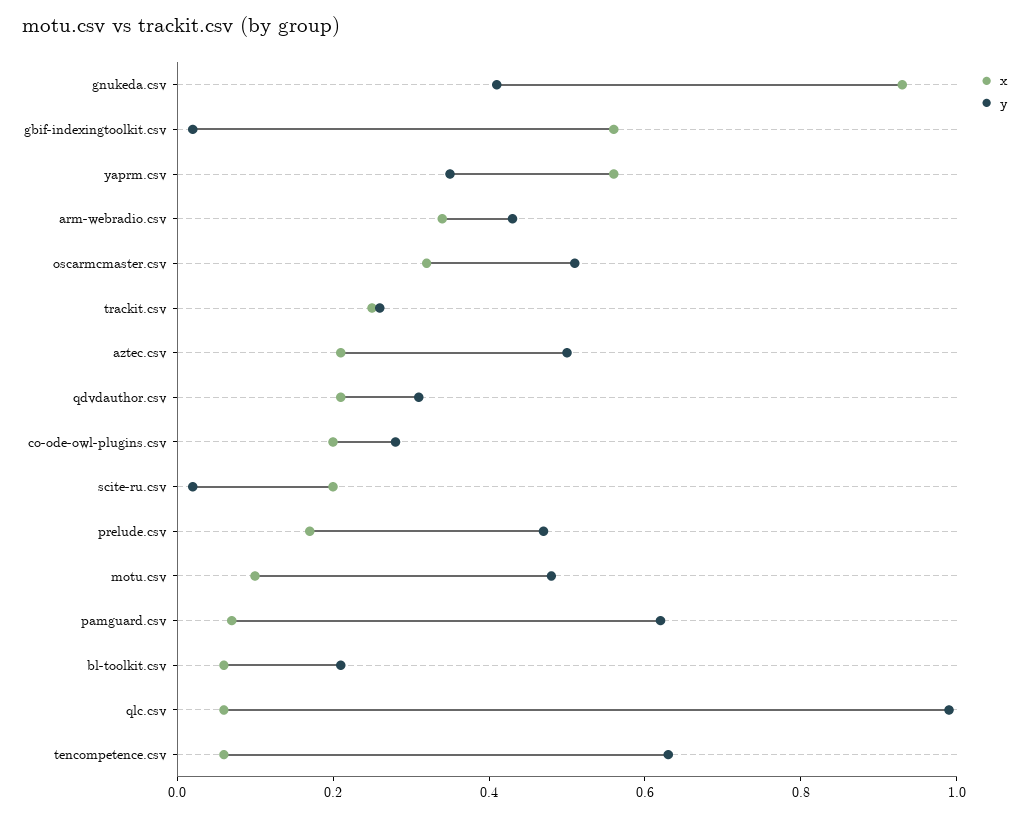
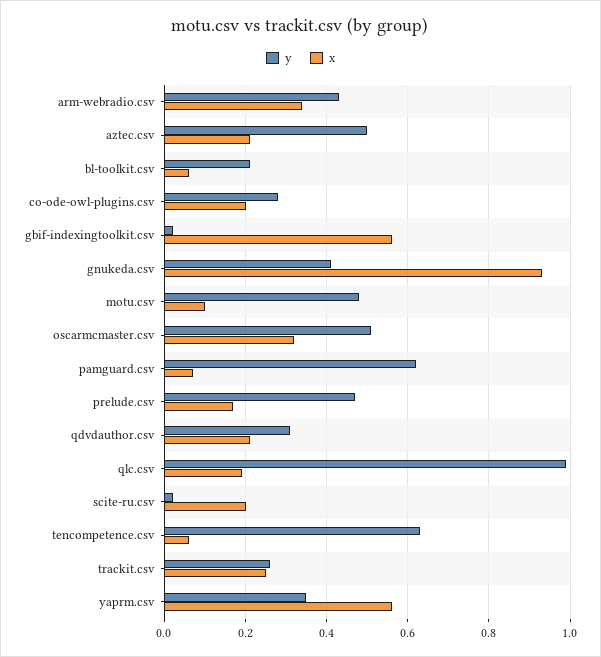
  {
    "x": {
      "gnukeda.csv": 0.95,
      "gbif-indexingtoolkit.csv": 0.55,
      "yaprm.csv": 0.55,
      "arm-webradio.csv": 0.35,
      "oscarmcmaster.csv": 0.3,
      "trackit.csv": 0.25,
      "aztec.csv": 0.2,
      "qdvdauthor.csv": 0.2,
      "co-ode-owl-plugins.csv": 0.2,
      "scite-ru.csv": 0.2,
      "prelude.csv": 0.15,
      "motu.csv": 0.1,
      "pamguard.csv": 0.05,
      "bl-toolkit.csv": 0.05,
-     "qlc.csv": 0.05,
+     "qlc.csv": 0.2,
      "tencompetence.csv": 0.05
    },
    "y": {
      "gnukeda.csv": 0.4,
      "gbif-indexingtoolkit.csv": 0,
      "yaprm.csv": 0.35,
      "arm-webradio.csv": 0.45,
      "oscarmcmaster.csv": 0.5,
      "trackit.csv": 0.25,
      "aztec.csv": 0.5,
      "qdvdauthor.csv": 0.3,
      "co-ode-owl-plugins.csv": 0.3,
      "scite-ru.csv": 0,
      "prelude.csv": 0.45,
      "motu.csv": 0.5,
      "pamguard.csv": 0.6,
      "bl-toolkit.csv": 0.2,
      "qlc.csv": 1,
      "tencompetence.csv": 0.65
    }
  }

